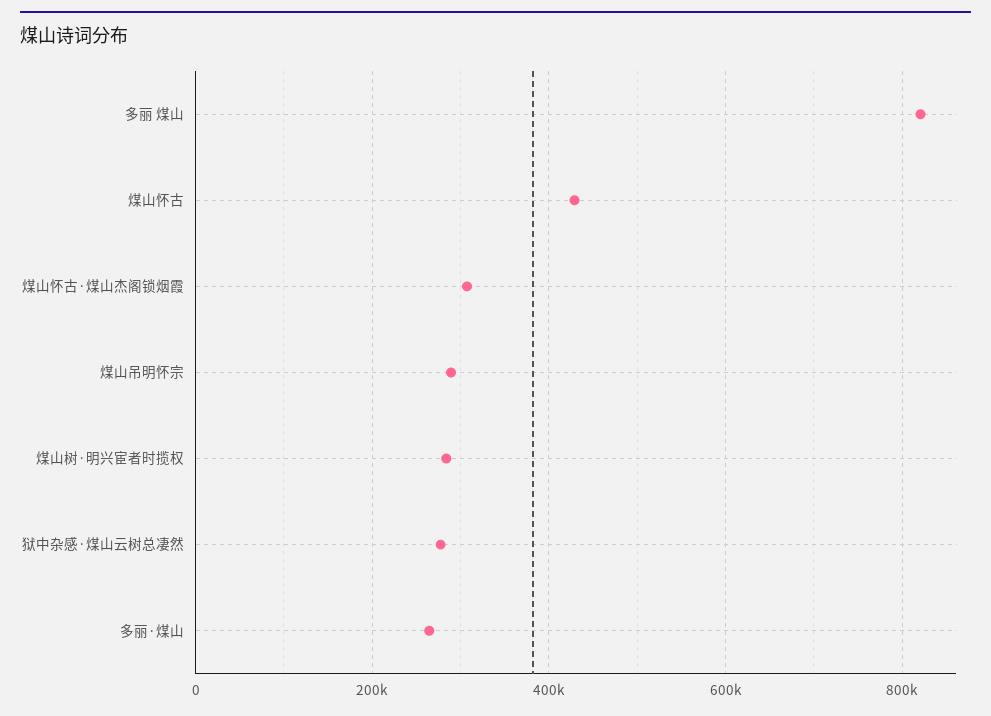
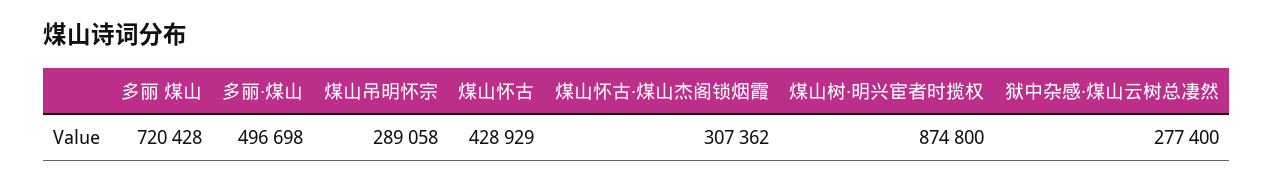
  {
-   "多丽 煤山": 820000,
+   "多丽 煤山": 720428,
    "煤山怀古": 428929,
    "煤山怀古·煤山杰阁锁烟霞": 307362,
    "煤山吊明怀宗": 289058,
-   "煤山树·明兴宦者时揽权": 280000,
+   "煤山树·明兴宦者时揽权": 874800,
    "狱中杂感·煤山云树总凄然": 277400,
-   "多丽·煤山": 260000
+   "多丽·煤山": 496698
  }

